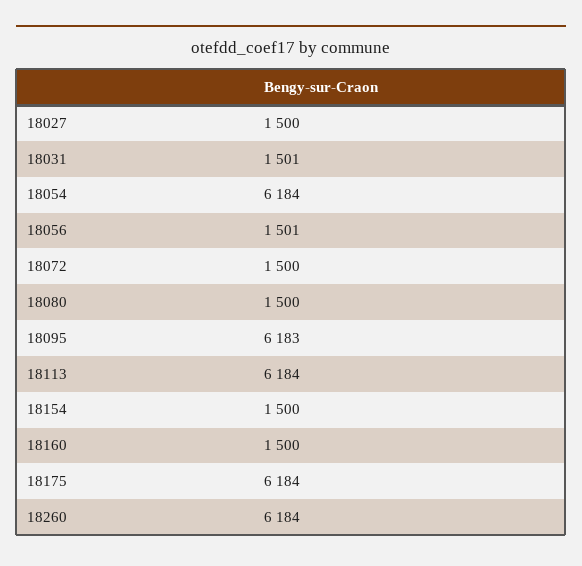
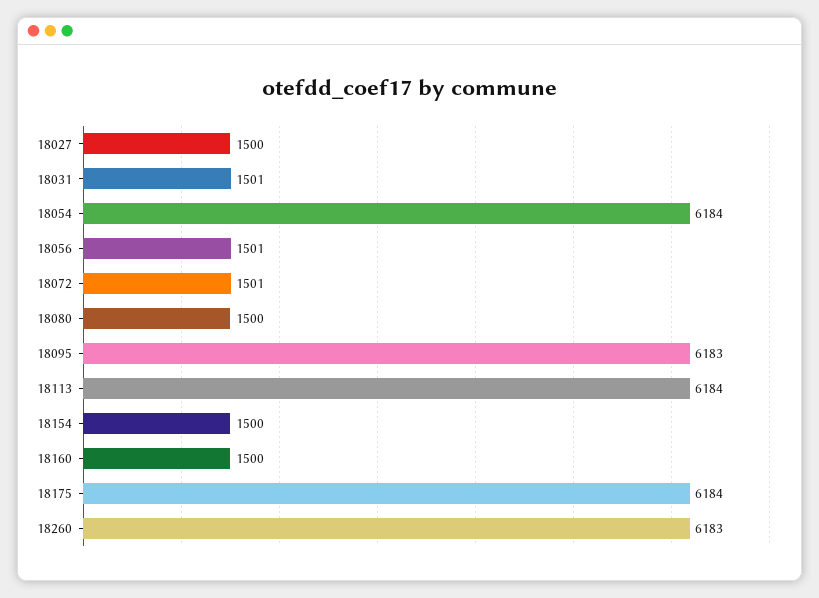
  {
    "18027": 1500,
    "18031": 1501,
    "18054": 6184,
    "18056": 1501,
-   "18072": 1500,
+   "18072": 1501,
    "18080": 1500,
    "18095": 6183,
    "18113": 6184,
    "18154": 1500,
    "18160": 1500,
    "18175": 6184,
-   "18260": 6184
+   "18260": 6183
  }

